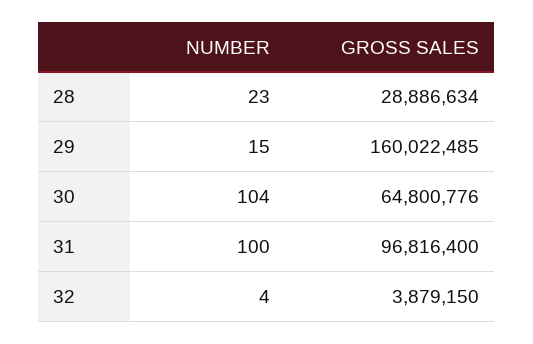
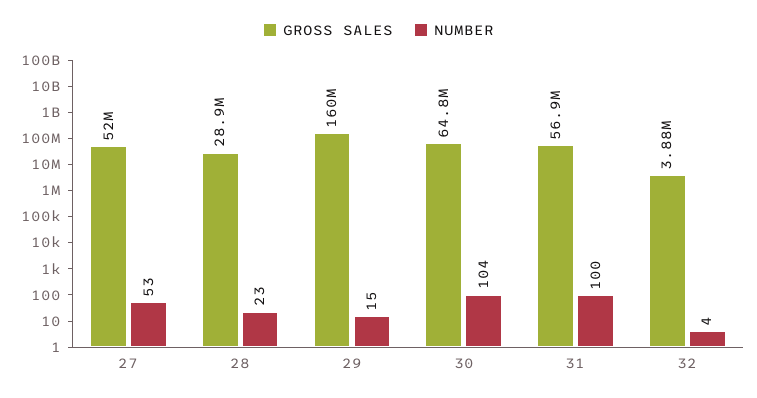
  {
    "NUMBER": {
      "28": 23,
      "29": 15,
      "30": 104,
      "31": 100,
-     "32": 4
+     "32": 4,
+     "27": 53
    },
    "GROSS SALES": {
      "28": 28886634,
      "29": 160022485,
      "30": 64800776,
-     "31": 96816400,
+     "31": 56900000,
-     "32": 3879150
+     "32": 3879150,
+     "27": 52000000
    }
  }

